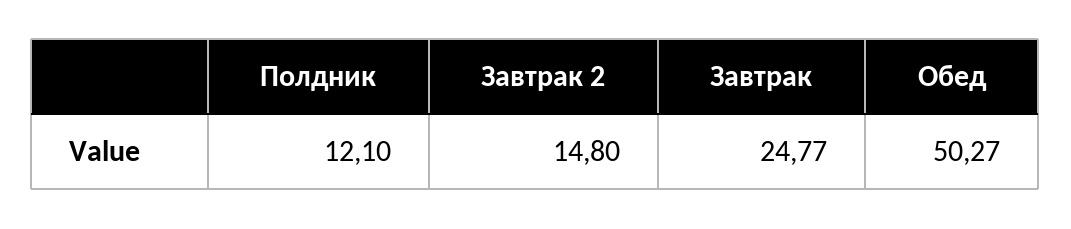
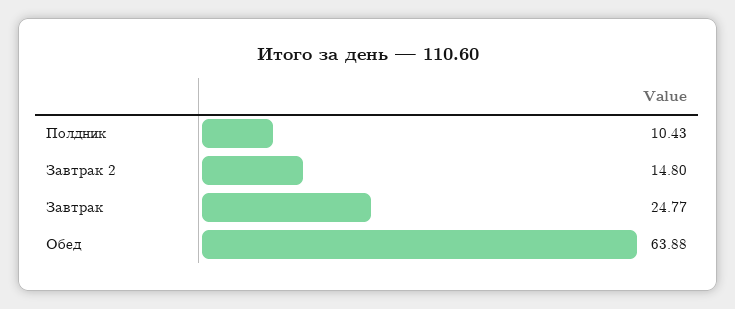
  {
-   "Полдник": 12.1,
+   "Полдник": 10.43,
    "Завтрак 2": 14.8,
    "Завтрак": 24.77,
-   "Обед": 50.27
+   "Обед": 63.88
  }

